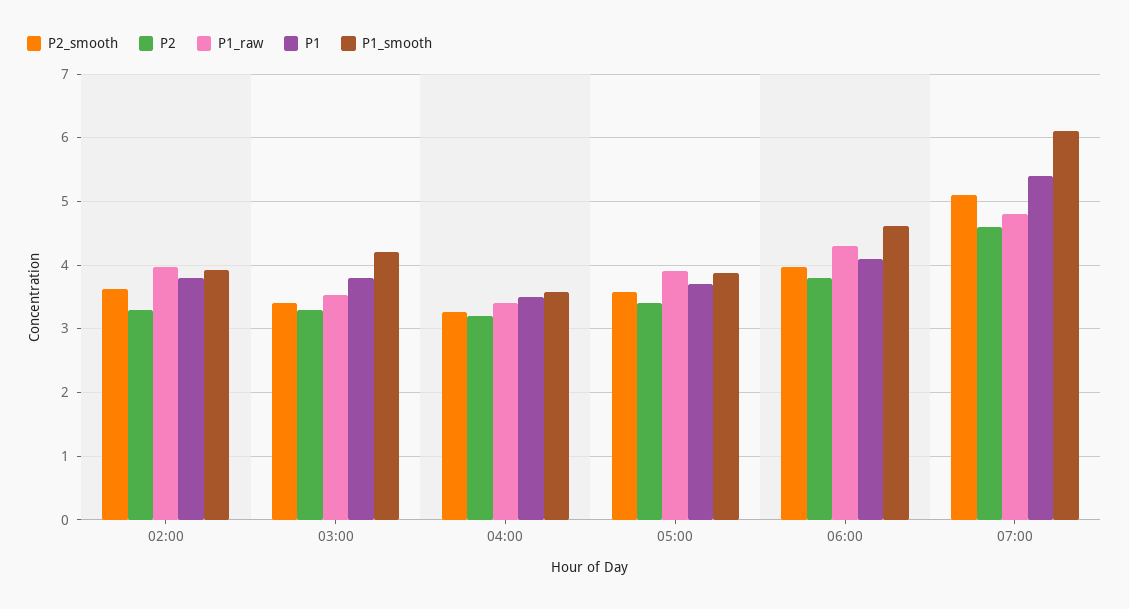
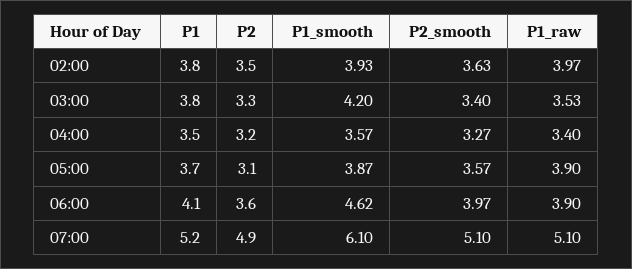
  {
    "P2_smooth": {
      "02:00": 3.63,
      "03:00": 3.4,
      "04:00": 3.27,
      "05:00": 3.57,
      "06:00": 3.97,
      "07:00": 5.1
    },
    "P2": {
-     "02:00": 3.3,
+     "02:00": 3.5,
      "03:00": 3.3,
      "04:00": 3.2,
-     "05:00": 3.4,
+     "05:00": 3.1,
-     "06:00": 3.8,
+     "06:00": 3.6,
-     "07:00": 4.6
+     "07:00": 4.9
    },
    "P1_raw": {
      "02:00": 3.97,
      "03:00": 3.53,
      "04:00": 3.4,
      "05:00": 3.9,
-     "06:00": 4.3,
+     "06:00": 3.9,
-     "07:00": 4.8
+     "07:00": 5.1
    },
    "P1": {
      "02:00": 3.8,
      "03:00": 3.8,
      "04:00": 3.5,
      "05:00": 3.7,
      "06:00": 4.1,
-     "07:00": 5.4
+     "07:00": 5.2
    },
    "P1_smooth": {
      "02:00": 3.93,
      "03:00": 4.2,
      "04:00": 3.57,
      "05:00": 3.87,
      "06:00": 4.62,
      "07:00": 6.1
    }
  }

